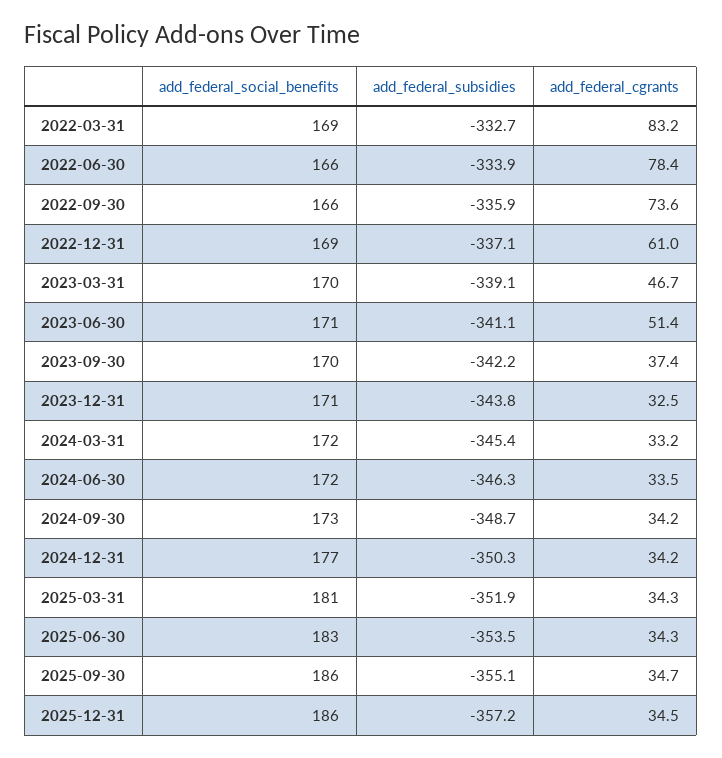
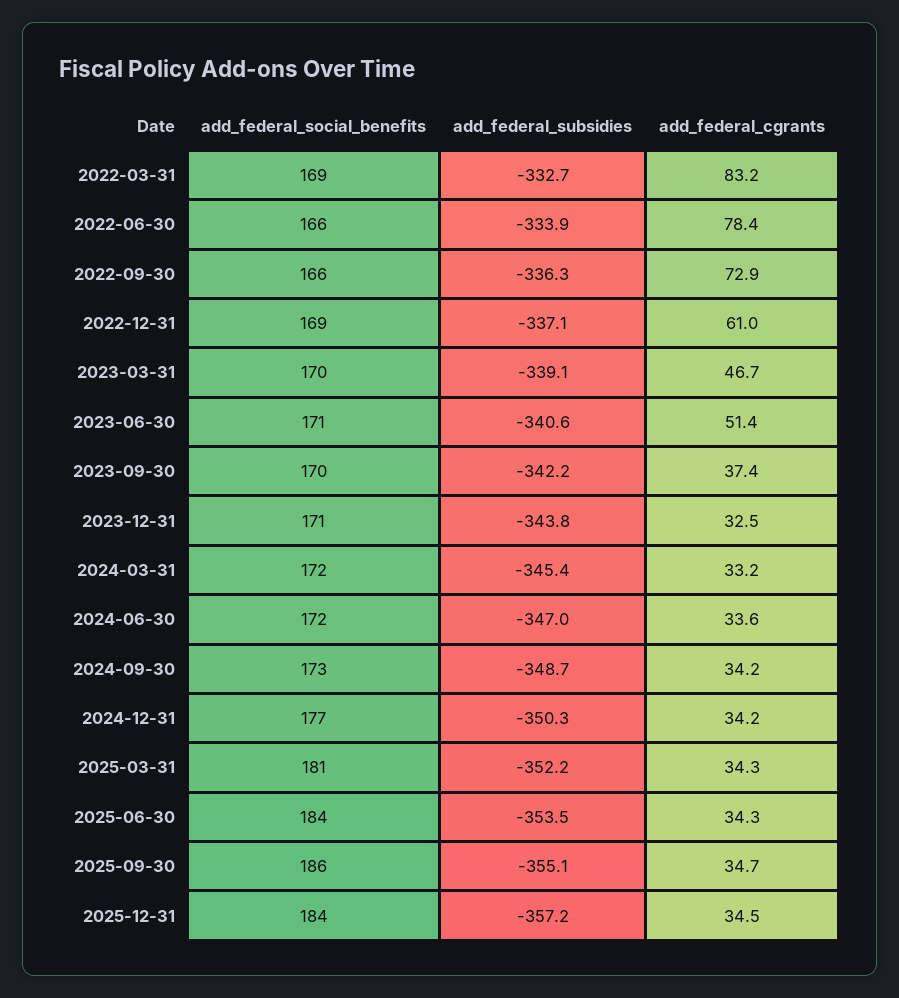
  {
    "add_federal_social_benefits": {
      "2022-03-31": 169,
      "2022-06-30": 166,
      "2022-09-30": 166,
      "2022-12-31": 169,
      "2023-03-31": 170,
      "2023-06-30": 171,
      "2023-09-30": 170,
      "2023-12-31": 171,
      "2024-03-31": 172,
      "2024-06-30": 172,
      "2024-09-30": 173,
      "2024-12-31": 177,
      "2025-03-31": 181,
-     "2025-06-30": 183,
+     "2025-06-30": 184,
      "2025-09-30": 186,
-     "2025-12-31": 186
+     "2025-12-31": 184
    },
    "add_federal_subsidies": {
      "2022-03-31": -332.7,
      "2022-06-30": -333.9,
-     "2022-09-30": -335.9,
+     "2022-09-30": -336.3,
      "2022-12-31": -337.1,
      "2023-03-31": -339.1,
-     "2023-06-30": -341.1,
+     "2023-06-30": -340.6,
      "2023-09-30": -342.2,
      "2023-12-31": -343.8,
      "2024-03-31": -345.4,
-     "2024-06-30": -346.3,
+     "2024-06-30": -347,
      "2024-09-30": -348.7,
      "2024-12-31": -350.3,
-     "2025-03-31": -351.9,
+     "2025-03-31": -352.2,
      "2025-06-30": -353.5,
      "2025-09-30": -355.1,
      "2025-12-31": -357.2
    },
    "add_federal_cgrants": {
      "2022-03-31": 83.2,
      "2022-06-30": 78.4,
-     "2022-09-30": 73.6,
+     "2022-09-30": 72.9,
      "2022-12-31": 61,
      "2023-03-31": 46.7,
      "2023-06-30": 51.4,
      "2023-09-30": 37.4,
      "2023-12-31": 32.5,
      "2024-03-31": 33.2,
-     "2024-06-30": 33.5,
+     "2024-06-30": 33.6,
      "2024-09-30": 34.2,
      "2024-12-31": 34.2,
      "2025-03-31": 34.3,
      "2025-06-30": 34.3,
      "2025-09-30": 34.7,
      "2025-12-31": 34.5
    }
  }

